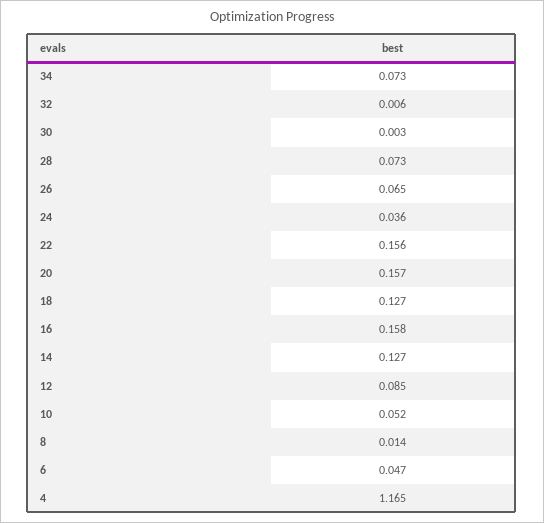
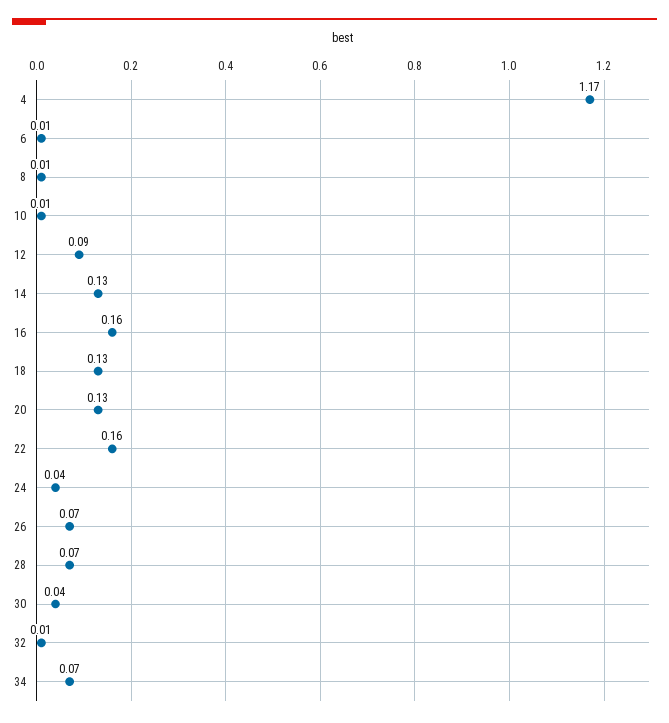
  {
    "34": 0.073,
    "32": 0.006,
-   "30": 0.003,
+   "30": 0.04,
    "28": 0.073,
    "26": 0.065,
    "24": 0.036,
    "22": 0.156,
-   "20": 0.157,
+   "20": 0.13,
    "18": 0.127,
    "16": 0.158,
    "14": 0.127,
    "12": 0.085,
-   "10": 0.052,
+   "10": 0.01,
    "8": 0.014,
-   "6": 0.047,
+   "6": 0.01,
    "4": 1.165
  }

